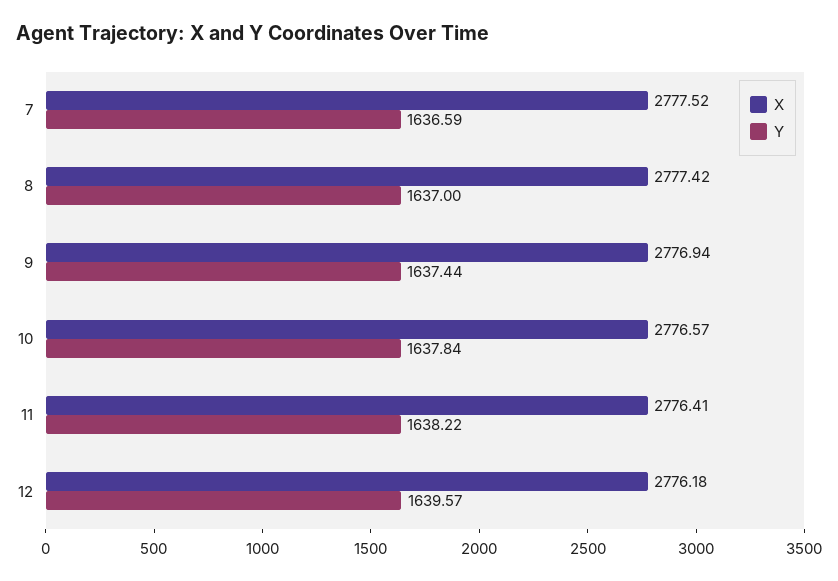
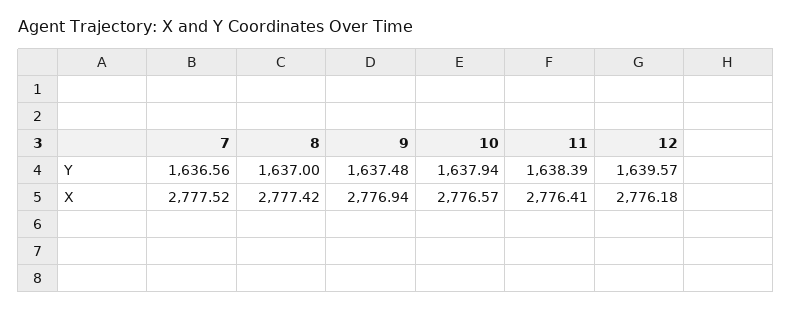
  {
    "X": {
      "7": 2777.52,
      "8": 2777.42,
      "9": 2776.94,
      "10": 2776.57,
      "11": 2776.41,
      "12": 2776.18
    },
    "Y": {
-     "7": 1636.59,
+     "7": 1636.56,
      "8": 1637,
-     "9": 1637.44,
+     "9": 1637.48,
-     "10": 1637.84,
+     "10": 1637.94,
-     "11": 1638.22,
+     "11": 1638.39,
      "12": 1639.57
    }
  }

